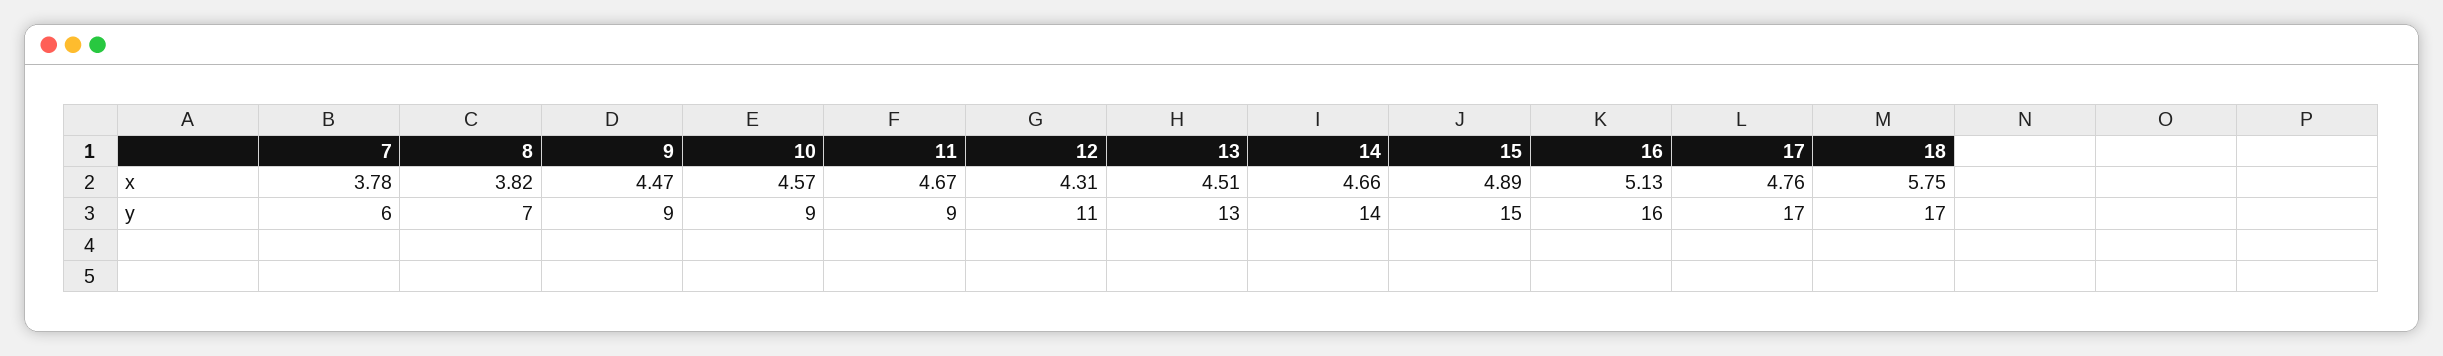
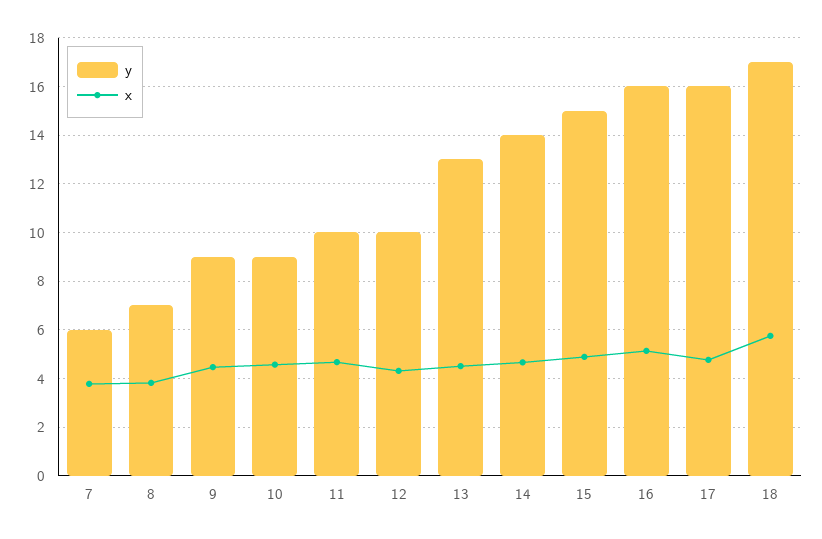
  {
    "x": {
      "7": 3.78,
      "8": 3.82,
      "9": 4.47,
      "10": 4.57,
      "11": 4.67,
      "12": 4.31,
      "13": 4.51,
      "14": 4.66,
      "15": 4.89,
      "16": 5.13,
      "17": 4.76,
      "18": 5.75
    },
    "y": {
      "7": 6,
      "8": 7,
      "9": 9,
      "10": 9,
-     "11": 9,
+     "11": 10,
-     "12": 11,
+     "12": 10,
      "13": 13,
      "14": 14,
      "15": 15,
      "16": 16,
-     "17": 17,
+     "17": 16,
      "18": 17
    }
  }

